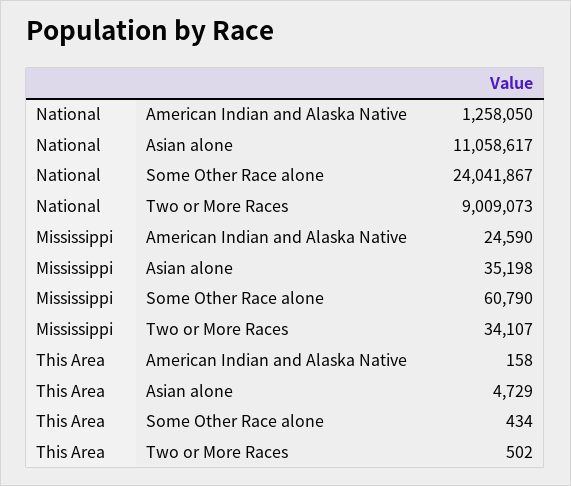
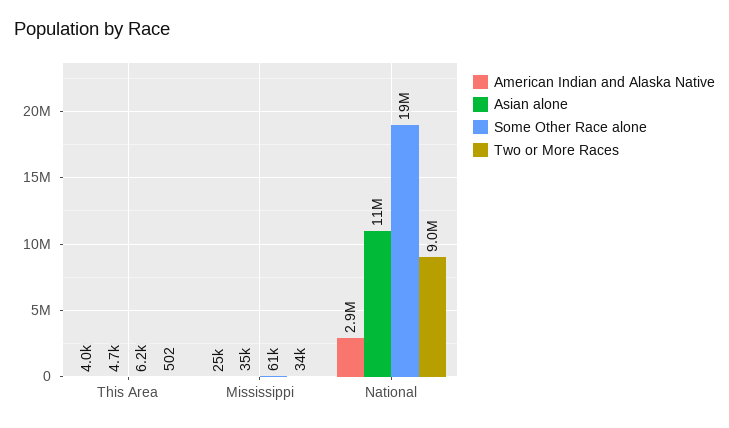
  {
    "American Indian and Alaska Native": {
-     "National": 1258050,
+     "National": 2900000,
      "Mississippi": 24590,
-     "This Area": 158
+     "This Area": 4000
    },
    "Asian alone": {
      "National": 11058617,
      "Mississippi": 35198,
      "This Area": 4729
    },
    "Some Other Race alone": {
-     "National": 24041867,
+     "National": 19000000,
      "Mississippi": 60790,
-     "This Area": 434
+     "This Area": 6200
    },
    "Two or More Races": {
      "National": 9009073,
      "Mississippi": 34107,
      "This Area": 502
    }
  }

